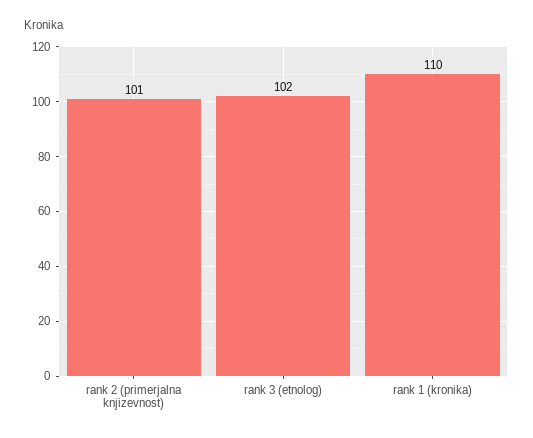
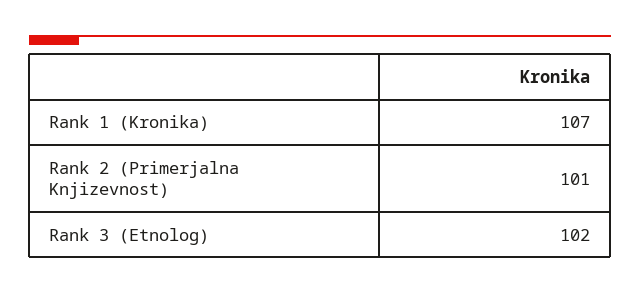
  {
    "rank 2 (primerjalna knjizevnost)": 101,
    "rank 3 (etnolog)": 102,
-   "rank 1 (kronika)": 110
+   "rank 1 (kronika)": 107
  }

